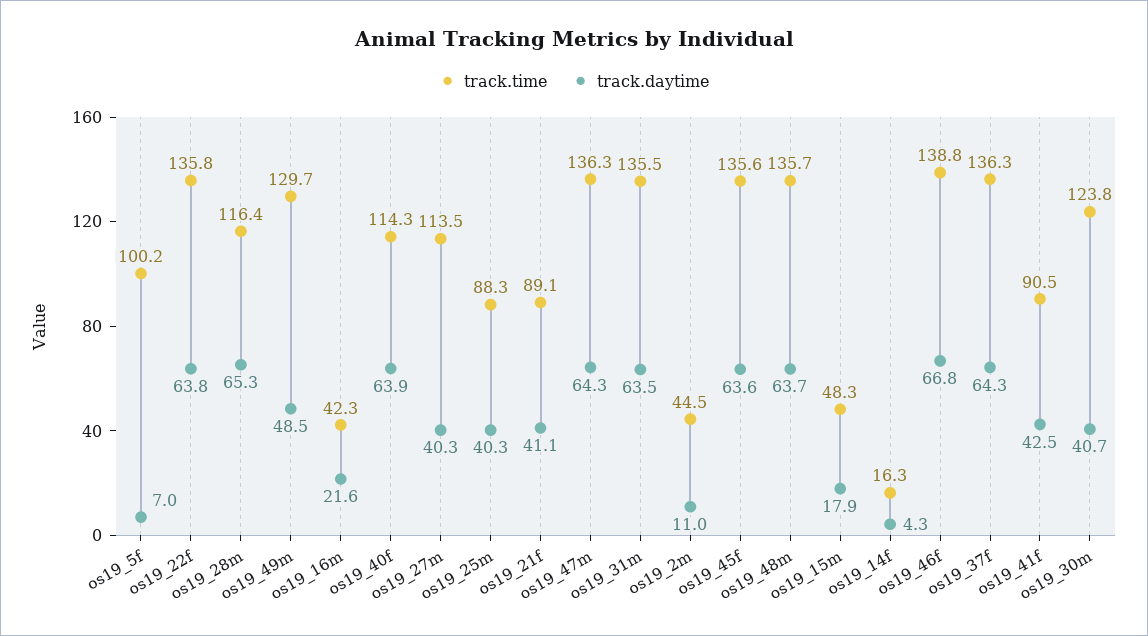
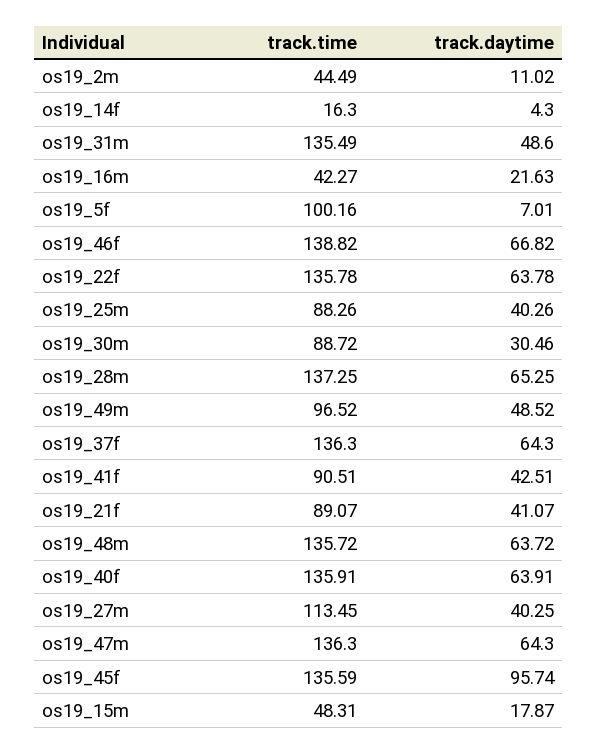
  {
    "track.time": {
      "os19_5f": 100.16,
      "os19_22f": 135.78,
-     "os19_28m": 116.4,
+     "os19_28m": 137.25,
-     "os19_49m": 129.7,
+     "os19_49m": 96.52,
      "os19_16m": 42.27,
-     "os19_40f": 114.3,
+     "os19_40f": 135.91,
      "os19_27m": 113.45,
      "os19_25m": 88.26,
      "os19_21f": 89.07,
      "os19_47m": 136.3,
      "os19_31m": 135.49,
      "os19_2m": 44.49,
      "os19_45f": 135.59,
      "os19_48m": 135.72,
      "os19_15m": 48.31,
      "os19_14f": 16.3,
      "os19_46f": 138.82,
      "os19_37f": 136.3,
      "os19_41f": 90.51,
-     "os19_30m": 123.8
+     "os19_30m": 88.72
    },
    "track.daytime": {
      "os19_5f": 7.01,
      "os19_22f": 63.78,
      "os19_28m": 65.25,
      "os19_49m": 48.52,
      "os19_16m": 21.63,
      "os19_40f": 63.91,
      "os19_27m": 40.25,
      "os19_25m": 40.26,
      "os19_21f": 41.07,
      "os19_47m": 64.3,
-     "os19_31m": 63.5,
+     "os19_31m": 48.6,
      "os19_2m": 11.02,
-     "os19_45f": 63.6,
+     "os19_45f": 95.74,
      "os19_48m": 63.72,
      "os19_15m": 17.87,
      "os19_14f": 4.3,
      "os19_46f": 66.82,
      "os19_37f": 64.3,
      "os19_41f": 42.51,
-     "os19_30m": 40.7
+     "os19_30m": 30.46
    }
  }

